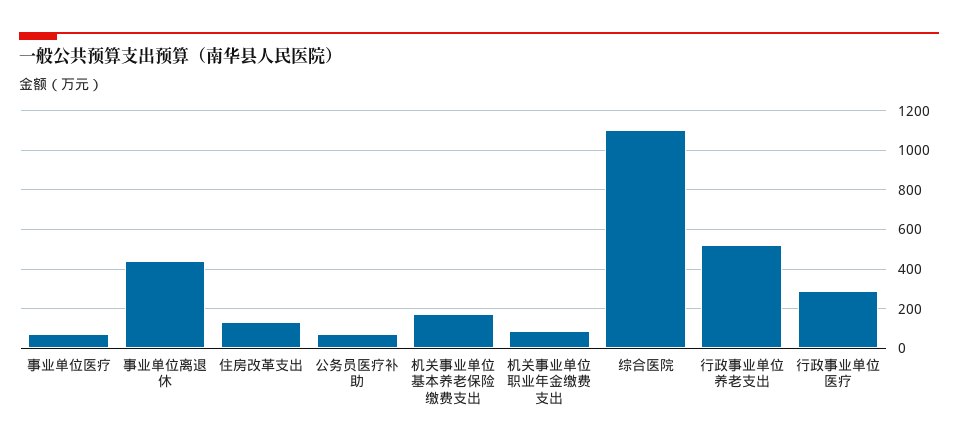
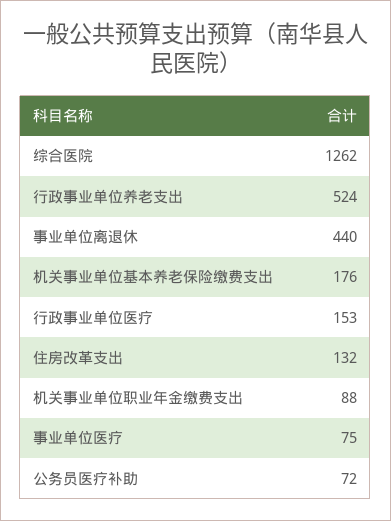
  {
    "事业单位医疗": 75,
    "事业单位离退休": 440,
    "住房改革支出": 132,
    "公务员医疗补助": 72,
    "机关事业单位基本养老保险缴费支出": 176,
    "机关事业单位职业年金缴费支出": 88,
-   "综合医院": 1100,
+   "综合医院": 1262,
    "行政事业单位养老支出": 524,
-   "行政事业单位医疗": 300
+   "行政事业单位医疗": 153
  }

